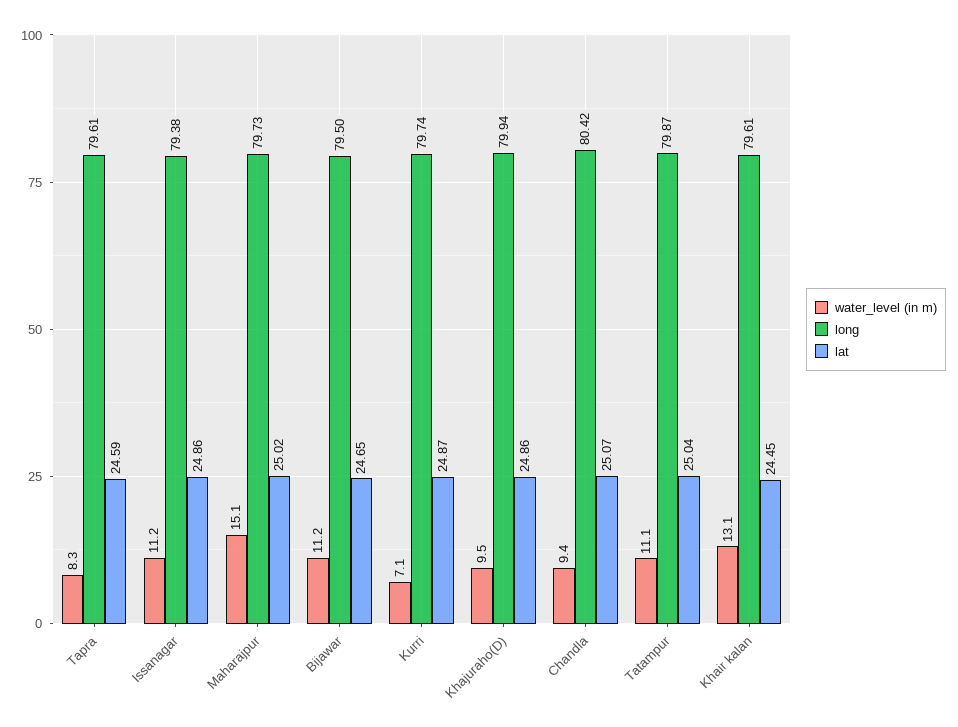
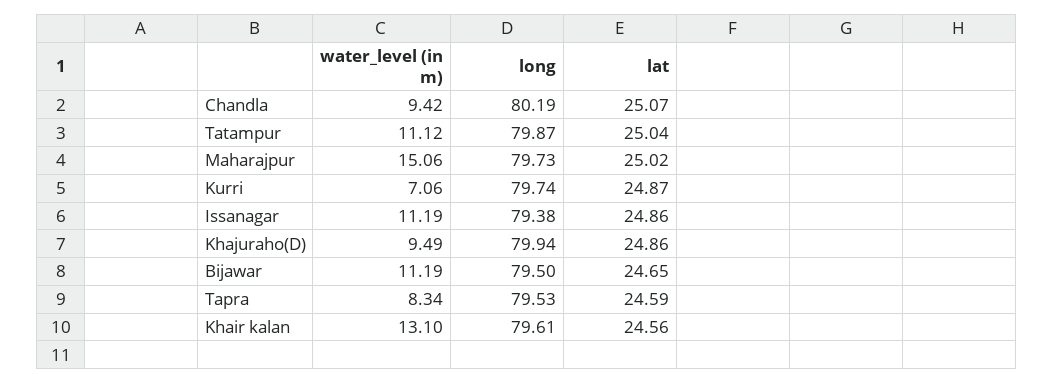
  {
    "water_level (in m)": {
      "Tapra": 8.34,
      "Issanagar": 11.19,
      "Maharajpur": 15.06,
      "Bijawar": 11.19,
      "Kurri": 7.06,
      "Khajuraho(D)": 9.49,
      "Chandla": 9.42,
      "Tatampur": 11.12,
      "Khair kalan": 13.1
    },
    "long": {
-     "Tapra": 79.61,
+     "Tapra": 79.53,
      "Issanagar": 79.38,
      "Maharajpur": 79.73,
      "Bijawar": 79.5,
      "Kurri": 79.74,
      "Khajuraho(D)": 79.94,
-     "Chandla": 80.42,
+     "Chandla": 80.19,
      "Tatampur": 79.87,
      "Khair kalan": 79.61
    },
    "lat": {
      "Tapra": 24.59,
      "Issanagar": 24.86,
      "Maharajpur": 25.02,
      "Bijawar": 24.65,
      "Kurri": 24.87,
      "Khajuraho(D)": 24.86,
      "Chandla": 25.07,
      "Tatampur": 25.04,
-     "Khair kalan": 24.45
+     "Khair kalan": 24.56
    }
  }

